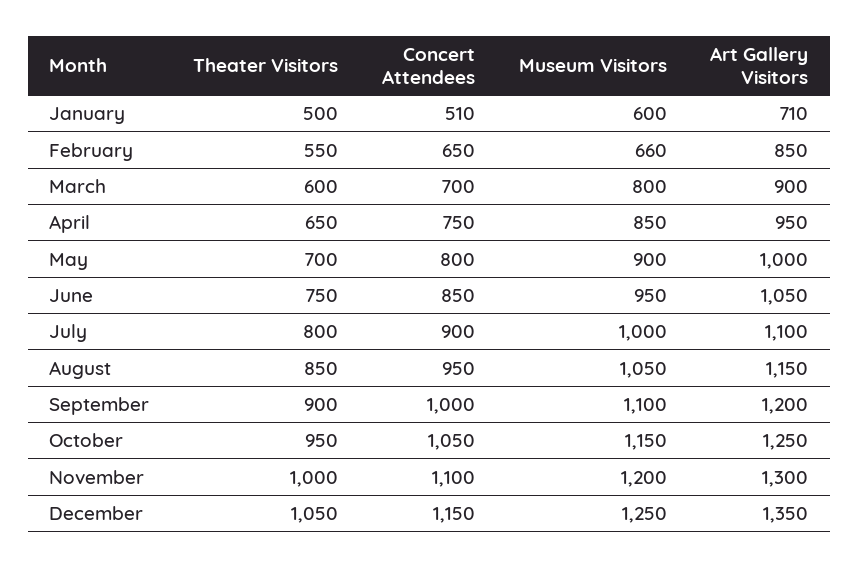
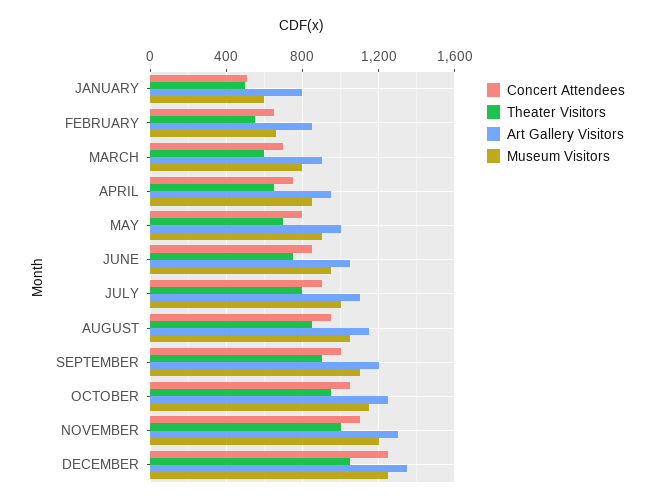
  {
    "Theater Visitors": {
      "January": 500,
      "February": 550,
      "March": 600,
      "April": 650,
      "May": 700,
      "June": 750,
      "July": 800,
      "August": 850,
      "September": 900,
      "October": 950,
      "November": 1000,
      "December": 1050
    },
    "Concert Attendees": {
      "January": 510,
      "February": 650,
      "March": 700,
      "April": 750,
      "May": 800,
      "June": 850,
      "July": 900,
      "August": 950,
      "September": 1000,
      "October": 1050,
      "November": 1100,
-     "December": 1150
+     "December": 1250
    },
    "Museum Visitors": {
      "January": 600,
      "February": 660,
      "March": 800,
      "April": 850,
      "May": 900,
      "June": 950,
      "July": 1000,
      "August": 1050,
      "September": 1100,
      "October": 1150,
      "November": 1200,
      "December": 1250
    },
    "Art Gallery Visitors": {
-     "January": 710,
+     "January": 800,
      "February": 850,
      "March": 900,
      "April": 950,
      "May": 1000,
      "June": 1050,
      "July": 1100,
      "August": 1150,
      "September": 1200,
      "October": 1250,
      "November": 1300,
      "December": 1350
    }
  }

